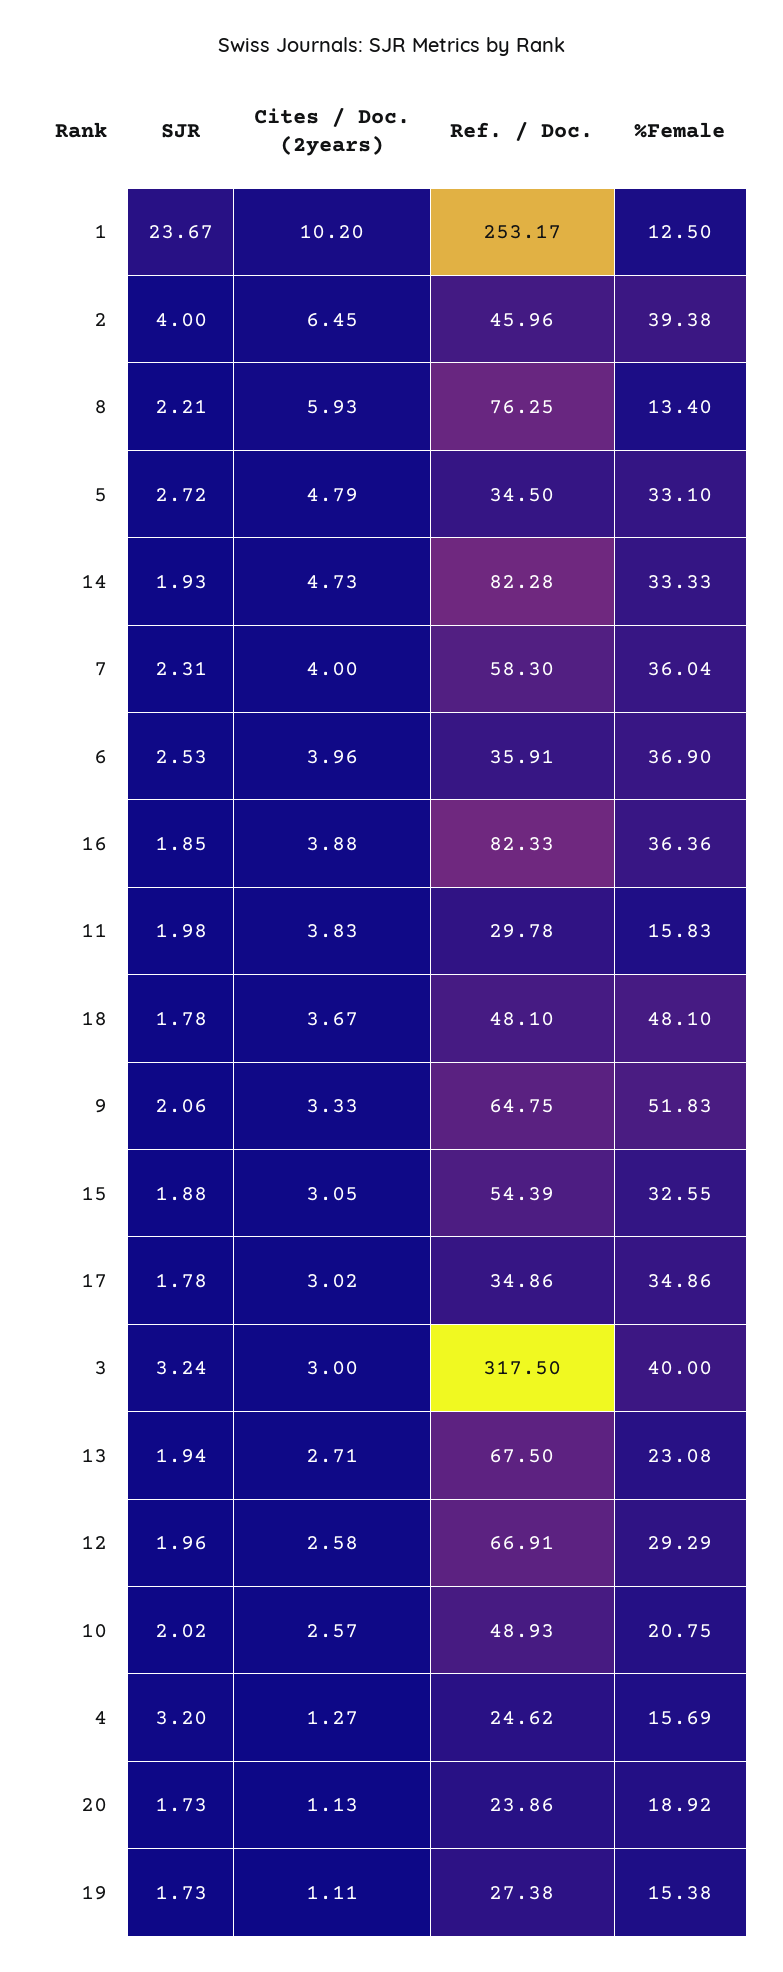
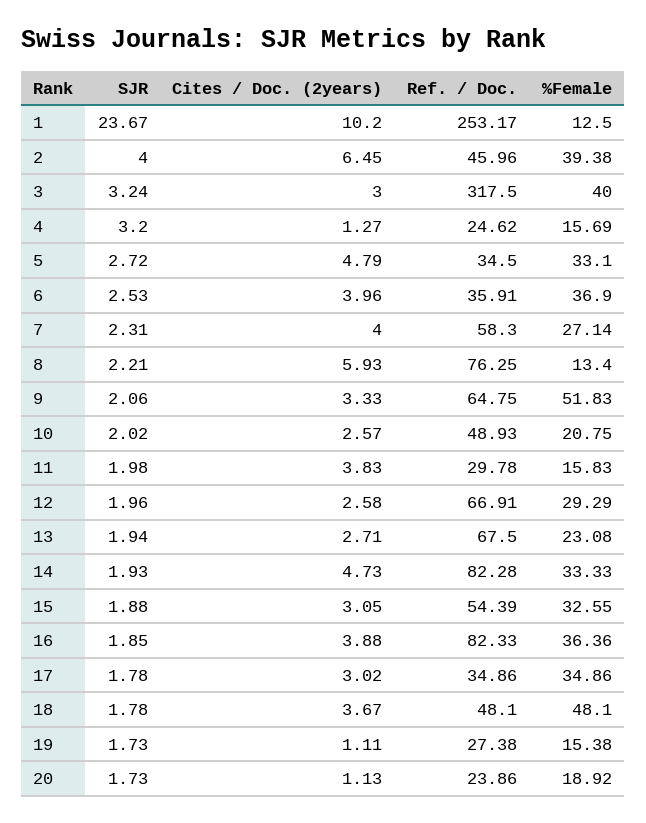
  {
    "SJR": {
      "1": 23.67,
      "2": 4,
      "8": 2.21,
      "5": 2.72,
      "14": 1.93,
      "7": 2.31,
      "6": 2.53,
      "16": 1.85,
      "11": 1.98,
      "18": 1.78,
      "9": 2.06,
      "15": 1.88,
      "17": 1.78,
      "3": 3.24,
      "13": 1.94,
      "12": 1.96,
      "10": 2.02,
      "4": 3.2,
      "20": 1.73,
      "19": 1.73
    },
    "Cites / Doc. (2years)": {
      "1": 10.2,
      "2": 6.45,
      "8": 5.93,
      "5": 4.79,
      "14": 4.73,
      "7": 4,
      "6": 3.96,
      "16": 3.88,
      "11": 3.83,
      "18": 3.67,
      "9": 3.33,
      "15": 3.05,
      "17": 3.02,
      "3": 3,
      "13": 2.71,
      "12": 2.58,
      "10": 2.57,
      "4": 1.27,
      "20": 1.13,
      "19": 1.11
    },
    "Ref. / Doc.": {
      "1": 253.17,
      "2": 45.96,
      "8": 76.25,
      "5": 34.5,
      "14": 82.28,
      "7": 58.3,
      "6": 35.91,
      "16": 82.33,
      "11": 29.78,
      "18": 48.1,
      "9": 64.75,
      "15": 54.39,
      "17": 34.86,
      "3": 317.5,
      "13": 67.5,
      "12": 66.91,
      "10": 48.93,
      "4": 24.62,
      "20": 23.86,
      "19": 27.38
    },
    "%Female": {
      "1": 12.5,
      "2": 39.38,
      "8": 13.4,
      "5": 33.1,
      "14": 33.33,
-     "7": 36.04,
+     "7": 27.14,
      "6": 36.9,
      "16": 36.36,
      "11": 15.83,
      "18": 48.1,
      "9": 51.83,
      "15": 32.55,
      "17": 34.86,
      "3": 40,
      "13": 23.08,
      "12": 29.29,
      "10": 20.75,
      "4": 15.69,
      "20": 18.92,
      "19": 15.38
    }
  }

